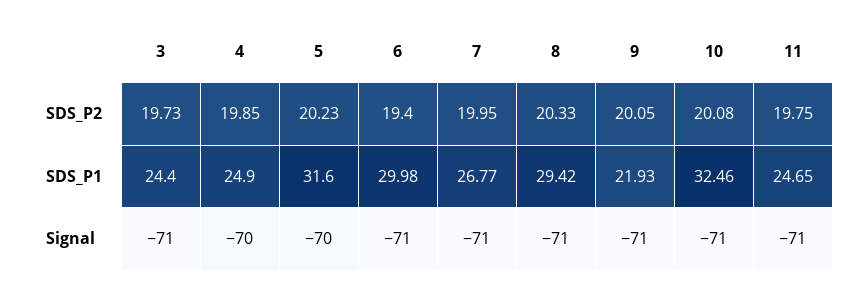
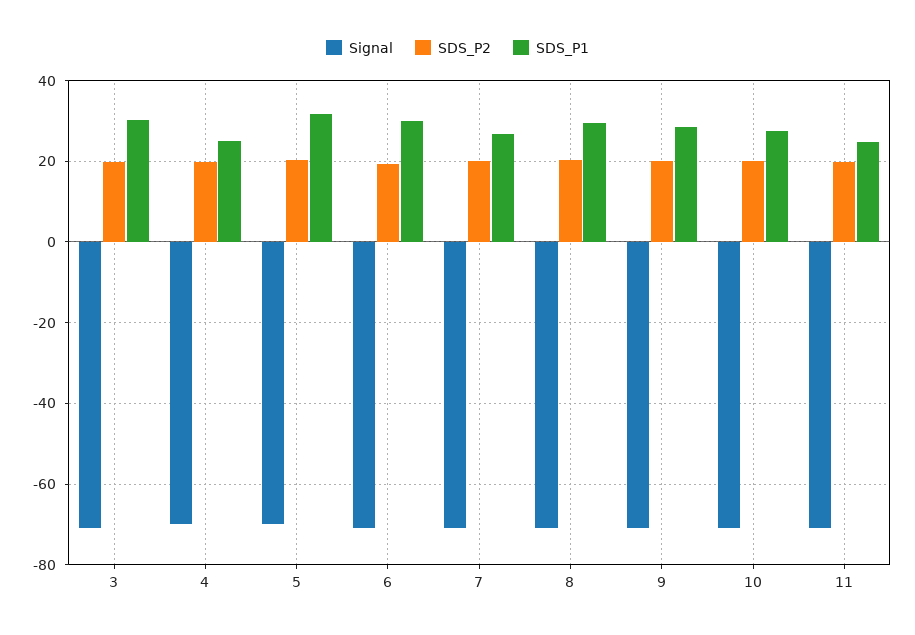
  {
    "SDS_P2": {
      "3": 19.73,
      "4": 19.85,
      "5": 20.23,
      "6": 19.4,
      "7": 19.95,
      "8": 20.33,
      "9": 20.05,
      "10": 20.08,
      "11": 19.75
    },
    "SDS_P1": {
-     "3": 24.4,
+     "3": 30,
      "4": 24.9,
      "5": 31.6,
      "6": 29.98,
      "7": 26.77,
      "8": 29.42,
-     "9": 21.93,
+     "9": 28,
-     "10": 32.46,
+     "10": 28,
      "11": 24.65
    },
    "Signal": {
      "3": -71,
      "4": -70,
      "5": -70,
      "6": -71,
      "7": -71,
      "8": -71,
      "9": -71,
      "10": -71,
      "11": -71
    }
  }

